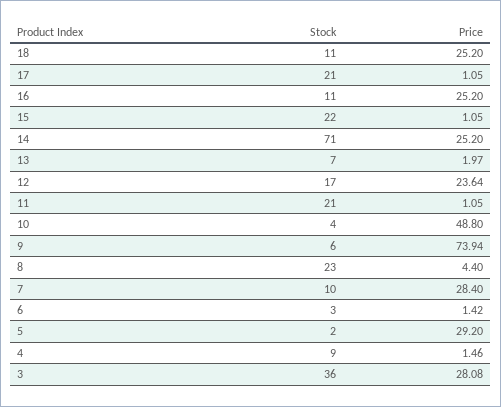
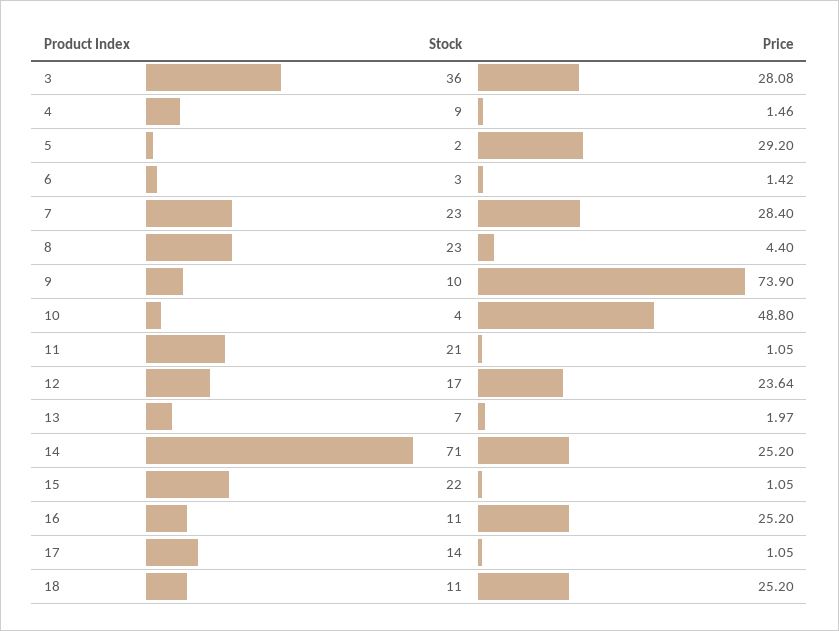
  {
    "Stock": {
      "18": 11,
-     "17": 21,
+     "17": 14,
      "16": 11,
      "15": 22,
      "14": 71,
      "13": 7,
      "12": 17,
      "11": 21,
      "10": 4,
-     "9": 6,
+     "9": 10,
      "8": 23,
-     "7": 10,
+     "7": 23,
      "6": 3,
      "5": 2,
      "4": 9,
      "3": 36
    },
    "Price": {
      "18": 25.2,
      "17": 1.05,
      "16": 25.2,
      "15": 1.05,
      "14": 25.2,
      "13": 1.97,
      "12": 23.64,
      "11": 1.05,
      "10": 48.8,
-     "9": 73.94,
+     "9": 73.9,
      "8": 4.4,
      "7": 28.4,
      "6": 1.42,
      "5": 29.2,
      "4": 1.46,
      "3": 28.08
    }
  }

